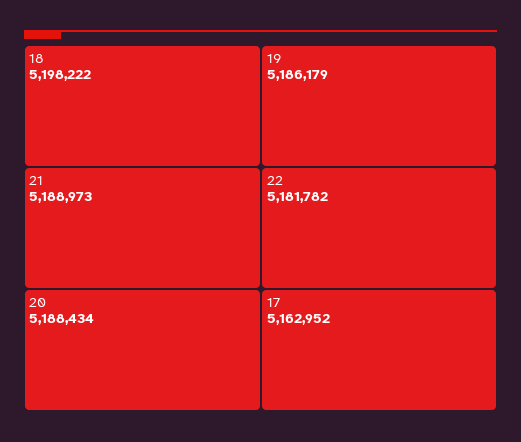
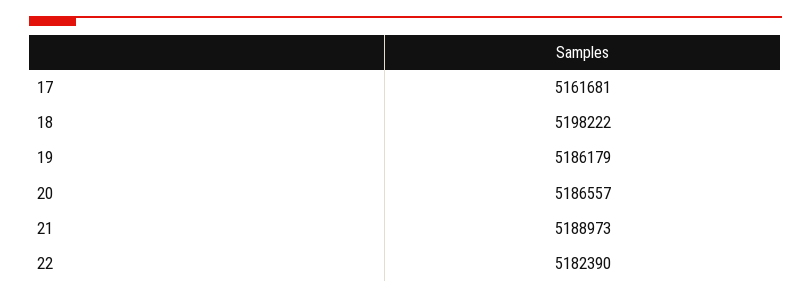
  {
    "18": 5198222,
    "21": 5188973,
-   "20": 5188434,
+   "20": 5186557,
    "19": 5186179,
-   "22": 5181782,
+   "22": 5182390,
-   "17": 5162952
+   "17": 5161681
  }

